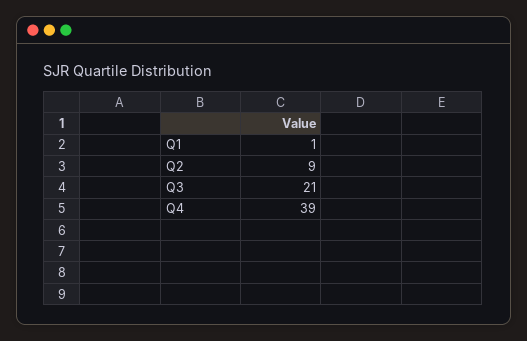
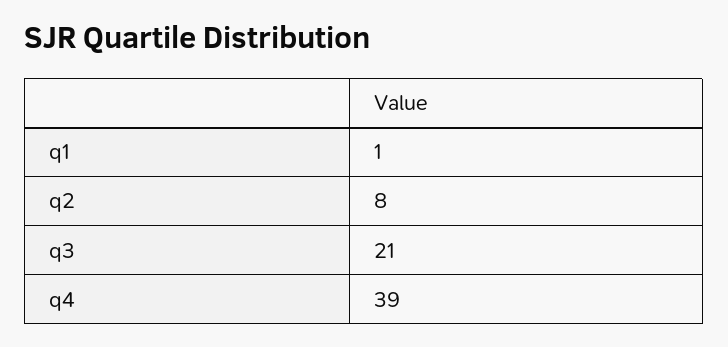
  {
    "Q1": 1,
-   "Q2": 9,
+   "Q2": 8,
    "Q3": 21,
    "Q4": 39
  }

